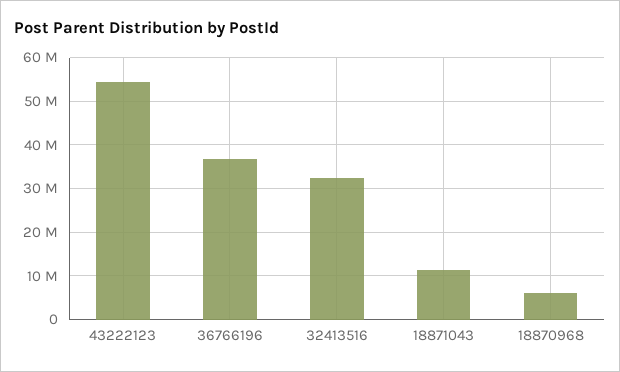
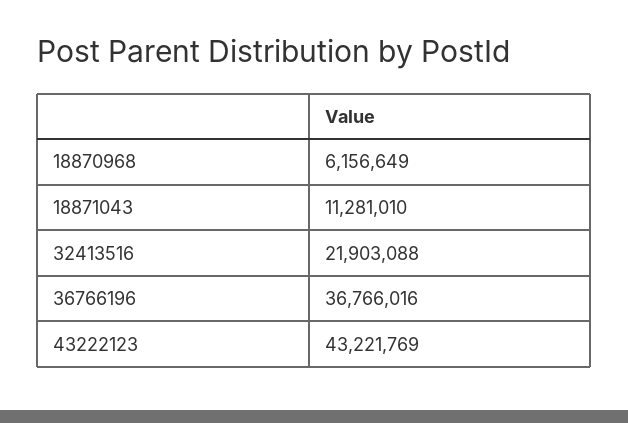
  {
-   "43222123": 54000000,
+   "43222123": 43221769,
    "36766196": 36766016,
-   "32413516": 32000000,
+   "32413516": 21903088,
    "18871043": 11281010,
    "18870968": 6156649
  }

